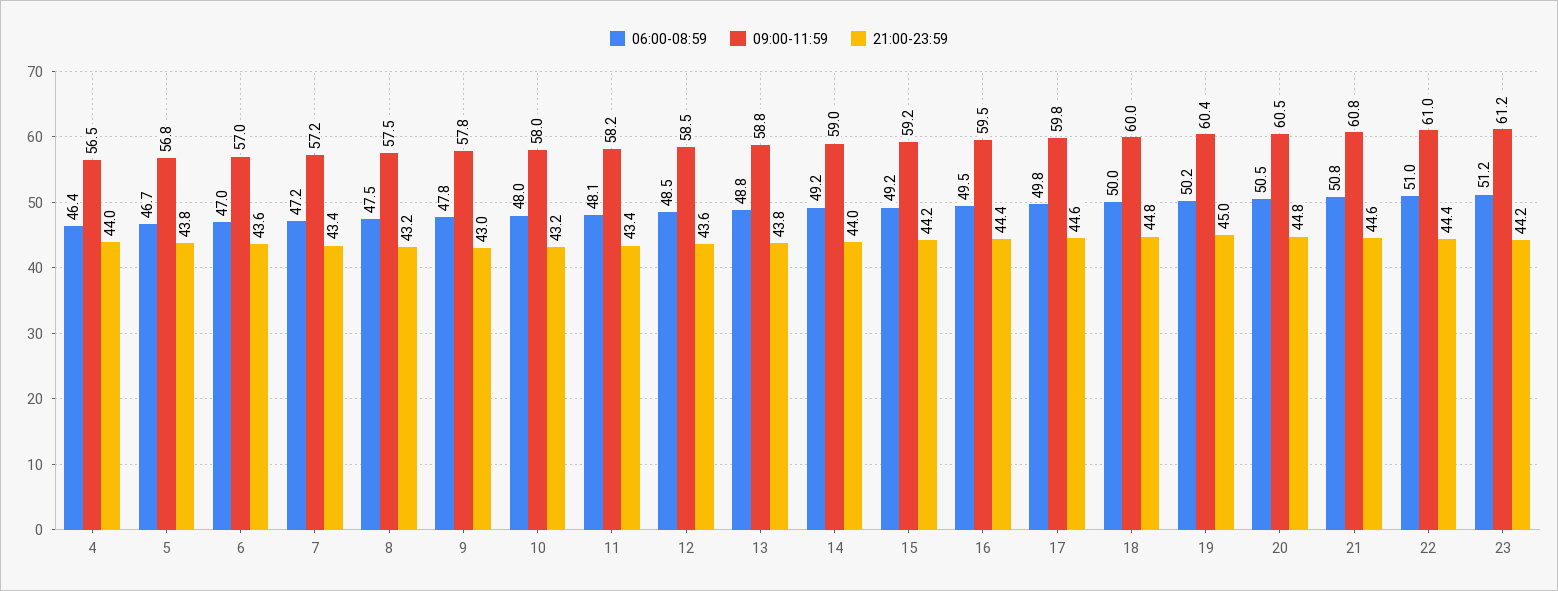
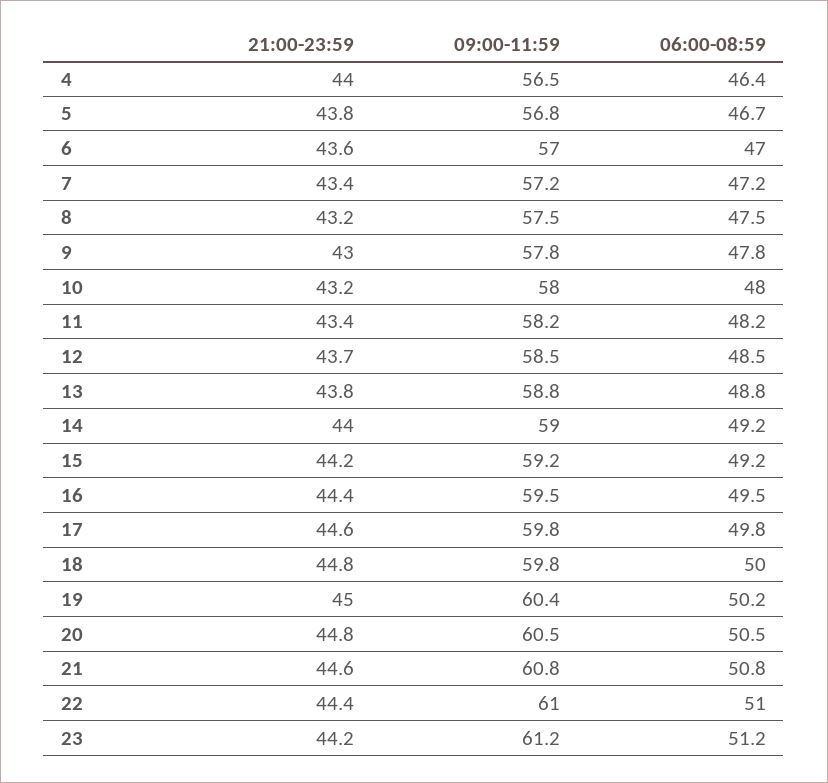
  {
    "06:00-08:59": {
      "4": 46.4,
      "5": 46.7,
      "6": 47,
      "7": 47.2,
      "8": 47.5,
      "9": 47.8,
      "10": 48,
-     "11": 48.1,
+     "11": 48.2,
      "12": 48.5,
      "13": 48.8,
      "14": 49.2,
      "15": 49.2,
      "16": 49.5,
      "17": 49.8,
      "18": 50,
      "19": 50.2,
      "20": 50.5,
      "21": 50.8,
      "22": 51,
      "23": 51.2
    },
    "09:00-11:59": {
      "4": 56.5,
      "5": 56.8,
      "6": 57,
      "7": 57.2,
      "8": 57.5,
      "9": 57.8,
      "10": 58,
      "11": 58.2,
      "12": 58.5,
      "13": 58.8,
      "14": 59,
      "15": 59.2,
      "16": 59.5,
      "17": 59.8,
-     "18": 60,
+     "18": 59.8,
      "19": 60.4,
      "20": 60.5,
      "21": 60.8,
      "22": 61,
      "23": 61.2
    },
    "21:00-23:59": {
      "4": 44,
      "5": 43.8,
      "6": 43.6,
      "7": 43.4,
      "8": 43.2,
      "9": 43,
      "10": 43.2,
      "11": 43.4,
-     "12": 43.6,
+     "12": 43.7,
      "13": 43.8,
      "14": 44,
      "15": 44.2,
      "16": 44.4,
      "17": 44.6,
      "18": 44.8,
      "19": 45,
      "20": 44.8,
      "21": 44.6,
      "22": 44.4,
      "23": 44.2
    }
  }

